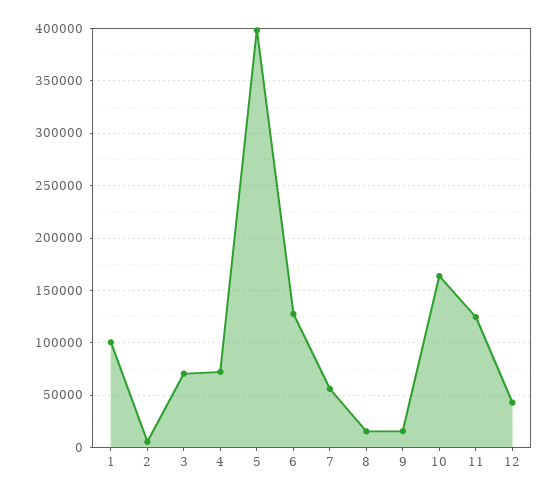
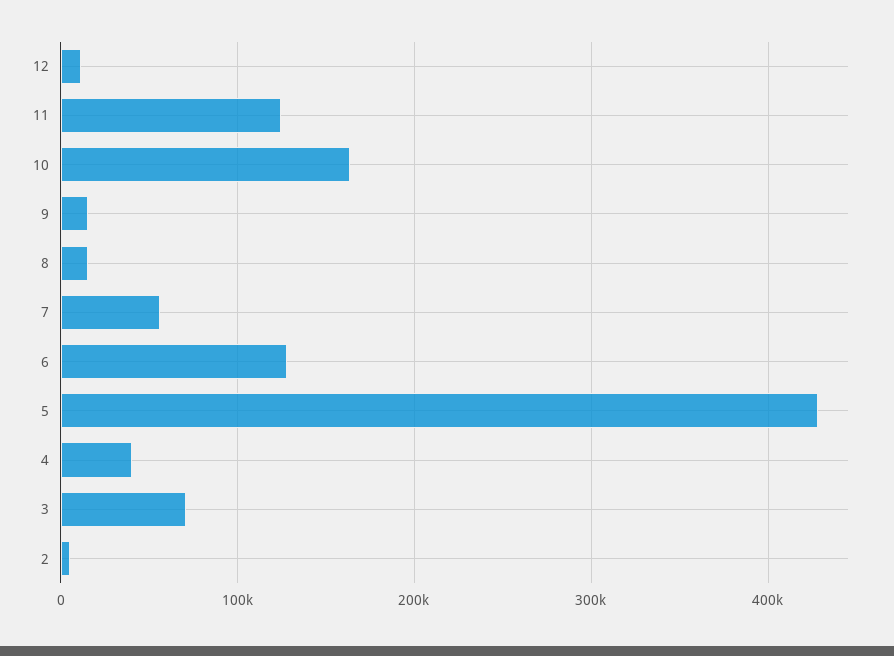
  {
-   "1": 100000,
    "2": 10000,
    "3": 70000,
-   "4": 70000,
+   "4": 40000,
-   "5": 400000,
+   "5": 430000,
    "6": 130000,
    "7": 60000,
    "8": 20000,
    "9": 20000,
    "10": 160000,
    "11": 120000,
-   "12": 40000
+   "12": 10000
  }

